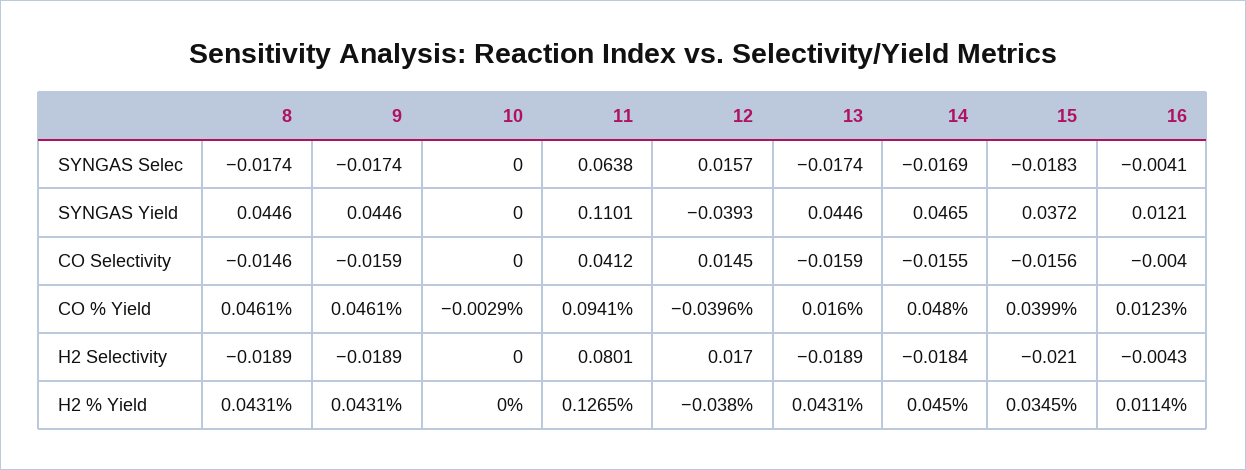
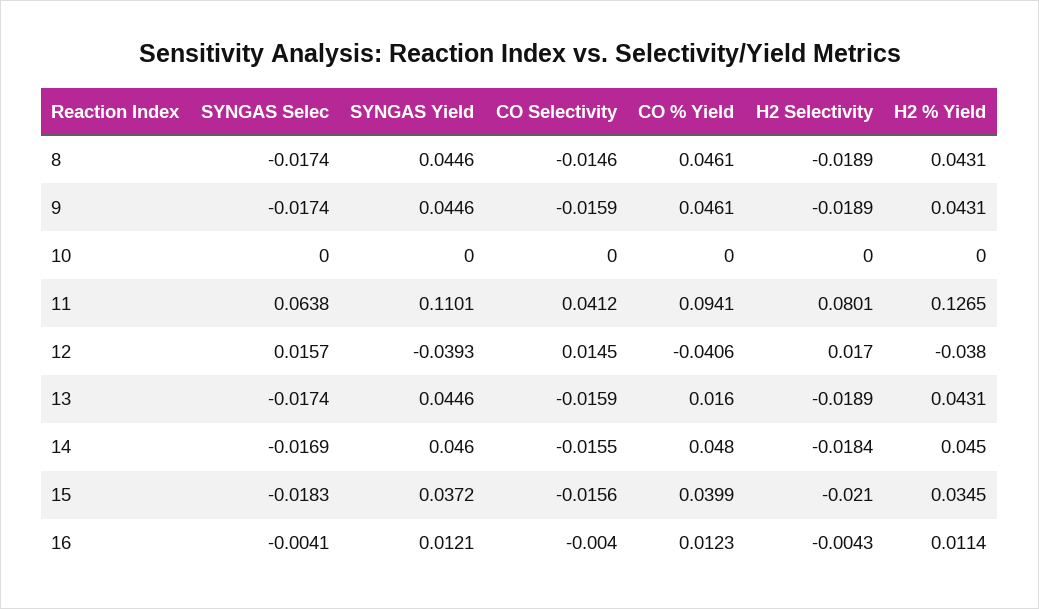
  {
    "8": {
      "SYNGAS Selec": -0.0174,
      "SYNGAS Yield": 0.0446,
      "CO Selectivity": -0.0146,
      "CO % Yield": 0.0461,
      "H2 Selectivity": -0.0189,
      "H2 % Yield": 0.0431
    },
    "9": {
      "SYNGAS Selec": -0.0174,
      "SYNGAS Yield": 0.0446,
      "CO Selectivity": -0.0159,
      "CO % Yield": 0.0461,
      "H2 Selectivity": -0.0189,
      "H2 % Yield": 0.0431
    },
    "10": {
      "SYNGAS Selec": 0,
      "SYNGAS Yield": 0,
      "CO Selectivity": 0,
-     "CO % Yield": -0.0029,
+     "CO % Yield": 0,
      "H2 Selectivity": 0,
      "H2 % Yield": 0
    },
    "11": {
      "SYNGAS Selec": 0.0638,
      "SYNGAS Yield": 0.1101,
      "CO Selectivity": 0.0412,
      "CO % Yield": 0.0941,
      "H2 Selectivity": 0.0801,
      "H2 % Yield": 0.1265
    },
    "12": {
      "SYNGAS Selec": 0.0157,
      "SYNGAS Yield": -0.0393,
      "CO Selectivity": 0.0145,
-     "CO % Yield": -0.0396,
+     "CO % Yield": -0.0406,
      "H2 Selectivity": 0.017,
      "H2 % Yield": -0.038
    },
    "13": {
      "SYNGAS Selec": -0.0174,
      "SYNGAS Yield": 0.0446,
      "CO Selectivity": -0.0159,
      "CO % Yield": 0.016,
      "H2 Selectivity": -0.0189,
      "H2 % Yield": 0.0431
    },
    "14": {
      "SYNGAS Selec": -0.0169,
-     "SYNGAS Yield": 0.0465,
+     "SYNGAS Yield": 0.046,
      "CO Selectivity": -0.0155,
      "CO % Yield": 0.048,
      "H2 Selectivity": -0.0184,
      "H2 % Yield": 0.045
    },
    "15": {
      "SYNGAS Selec": -0.0183,
      "SYNGAS Yield": 0.0372,
      "CO Selectivity": -0.0156,
      "CO % Yield": 0.0399,
      "H2 Selectivity": -0.021,
      "H2 % Yield": 0.0345
    },
    "16": {
      "SYNGAS Selec": -0.0041,
      "SYNGAS Yield": 0.0121,
      "CO Selectivity": -0.004,
      "CO % Yield": 0.0123,
      "H2 Selectivity": -0.0043,
      "H2 % Yield": 0.0114
    }
  }

